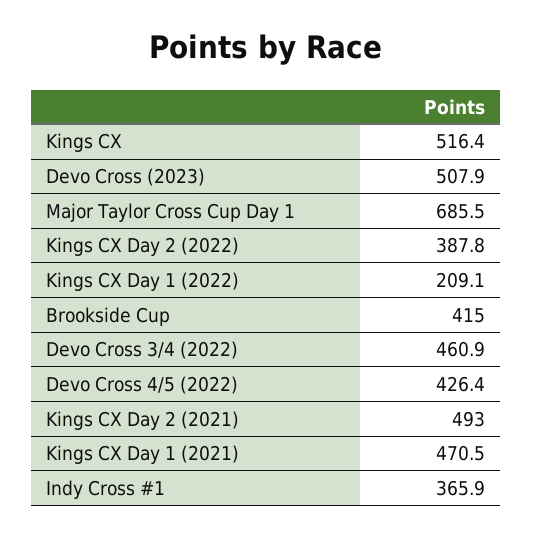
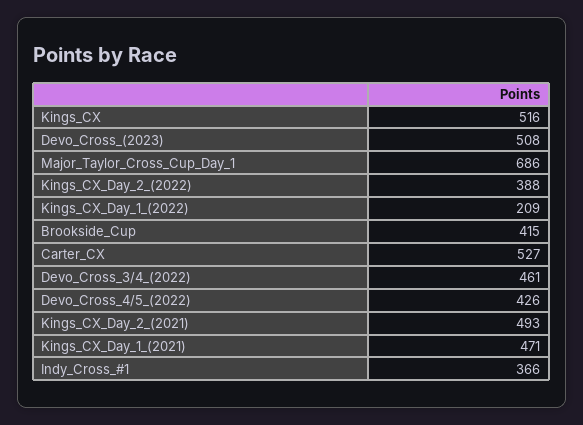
  {
    "Kings CX": 516.4,
    "Devo Cross (2023)": 507.9,
    "Major Taylor Cross Cup Day 1": 685.5,
    "Kings CX Day 2 (2022)": 387.8,
    "Kings CX Day 1 (2022)": 209.1,
    "Brookside Cup": 415,
    "Devo Cross 3/4 (2022)": 460.9,
    "Devo Cross 4/5 (2022)": 426.4,
    "Kings CX Day 2 (2021)": 493,
    "Kings CX Day 1 (2021)": 470.5,
-   "Indy Cross #1": 365.9
+   "Indy Cross #1": 365.9,
+   "Carter_CX": 527
  }

